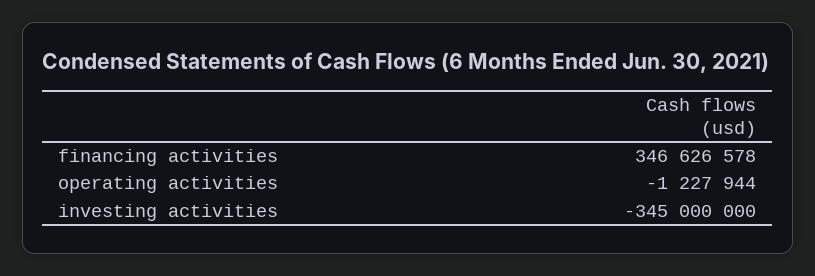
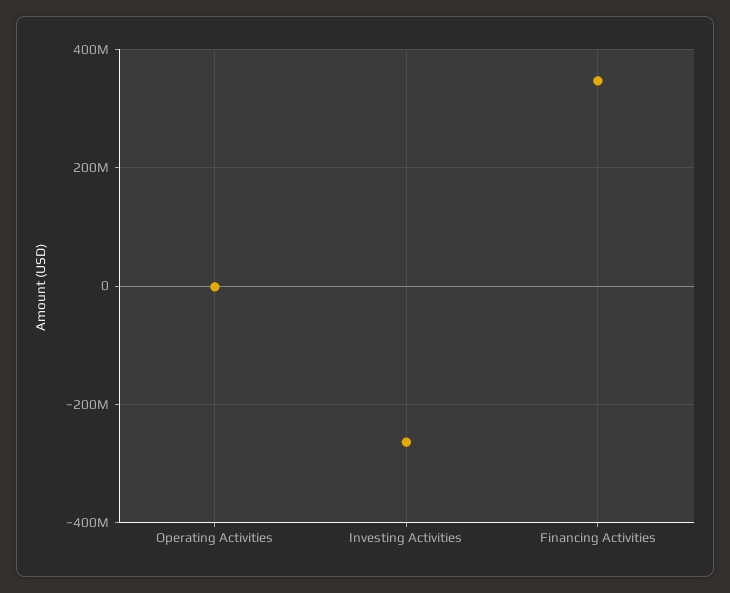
  {
    "financing activities": 346626578,
    "operating activities": -1227944,
-   "investing activities": -345000000
+   "investing activities": -260000000
  }

